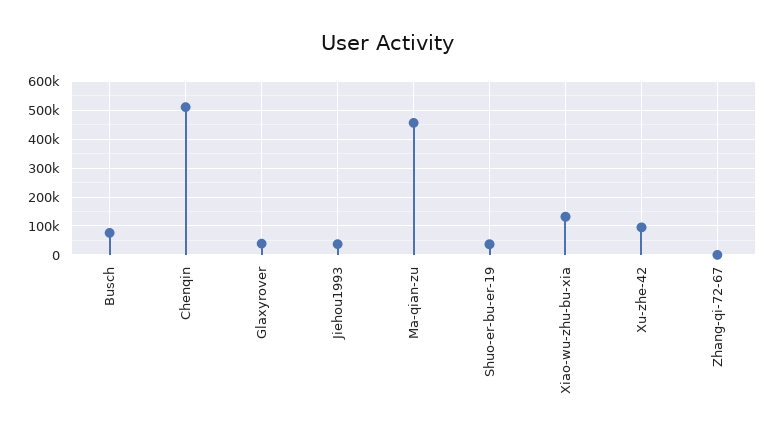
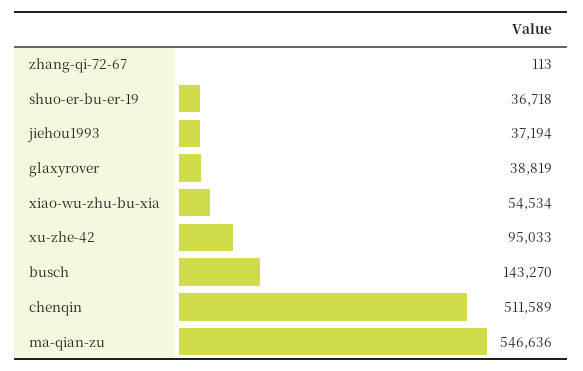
  {
-   "Busch": 75000,
+   "Busch": 143270,
    "Chenqin": 511589,
    "Glaxyrover": 38819,
    "Jiehou1993": 37194,
-   "Ma-qian-zu": 450000,
+   "Ma-qian-zu": 546636,
    "Shuo-er-bu-er-19": 36718,
-   "Xiao-wu-zhu-bu-xia": 125000,
+   "Xiao-wu-zhu-bu-xia": 54534,
    "Xu-zhe-42": 95033,
    "Zhang-qi-72-67": 113
  }

